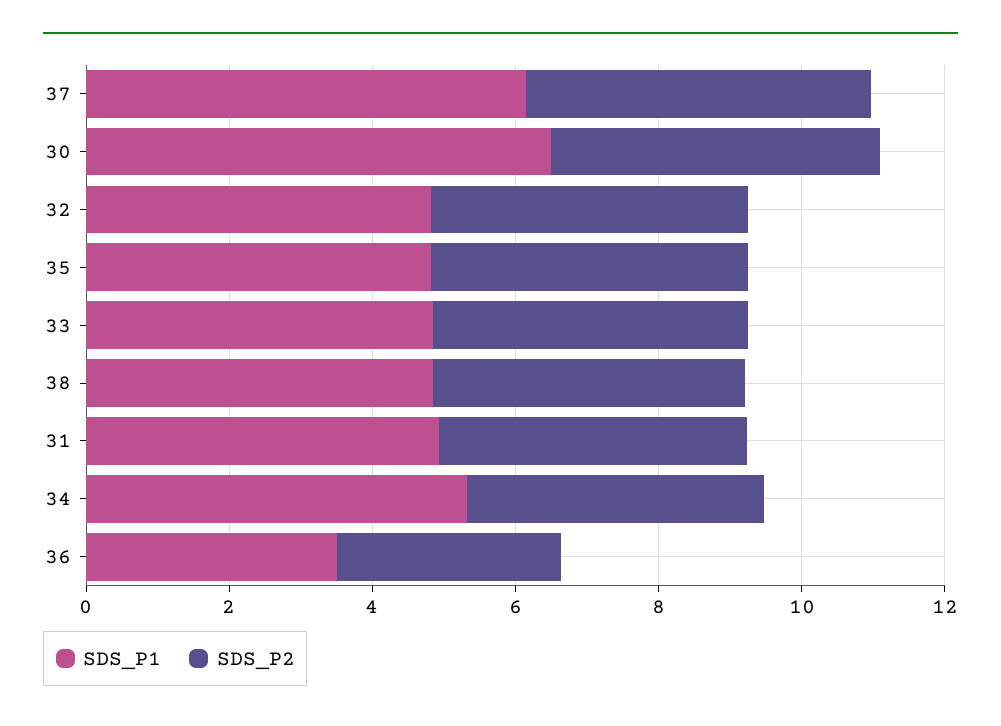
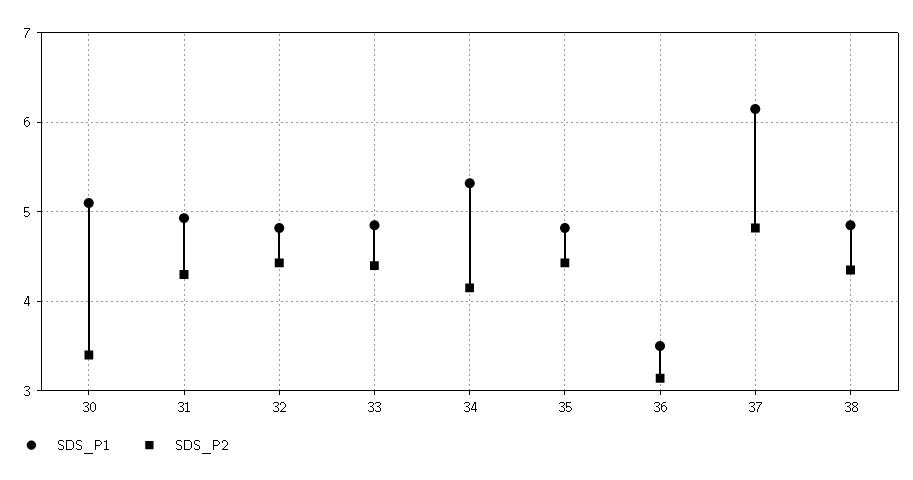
  {
    "SDS_P1": {
      "37": 6.2,
-     "30": 6.5,
+     "30": 5.1,
      "32": 4.8,
      "35": 4.8,
      "33": 4.9,
      "38": 4.9,
      "31": 4.9,
      "34": 5.3,
      "36": 3.5
    },
    "SDS_P2": {
      "37": 4.8,
-     "30": 4.5,
+     "30": 3.4,
      "32": 4.4,
      "35": 4.4,
      "33": 4.4,
      "38": 4.4,
      "31": 4.3,
      "34": 4.2,
      "36": 3.1
    }
  }

